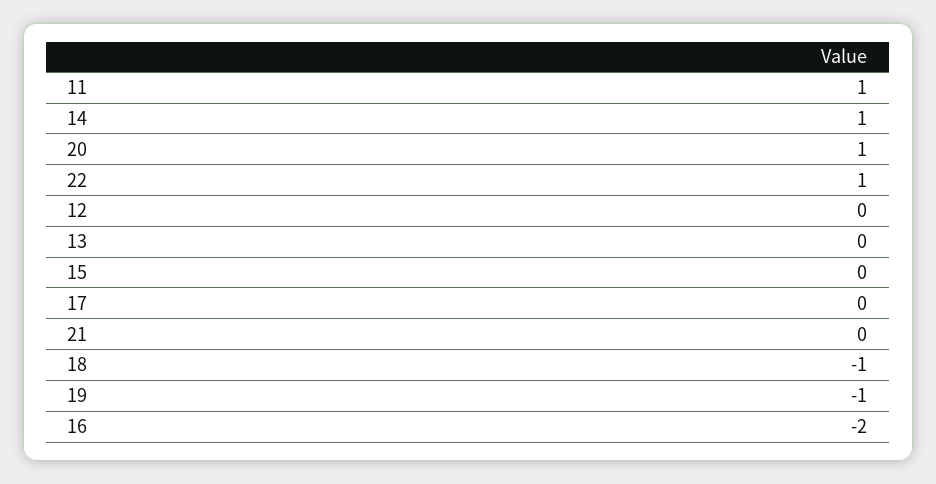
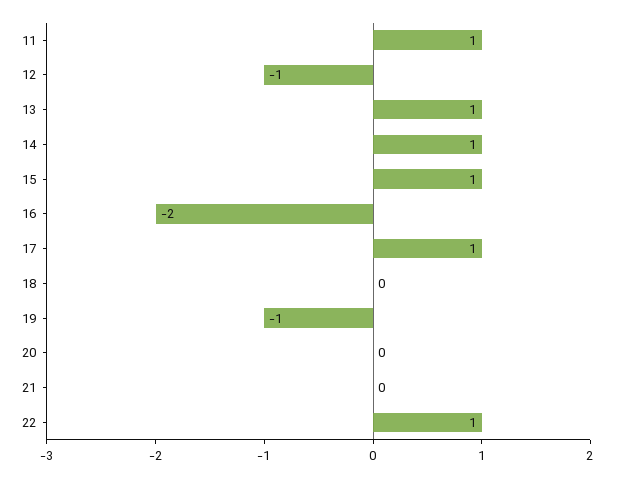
  {
    "11": 1,
    "14": 1,
-   "20": 1,
+   "20": 0,
    "22": 1,
-   "12": 0,
+   "12": -1,
-   "13": 0,
+   "13": 1,
-   "15": 0,
+   "15": 1,
-   "17": 0,
+   "17": 1,
    "21": 0,
-   "18": -1,
+   "18": 0,
    "19": -1,
    "16": -2
  }

